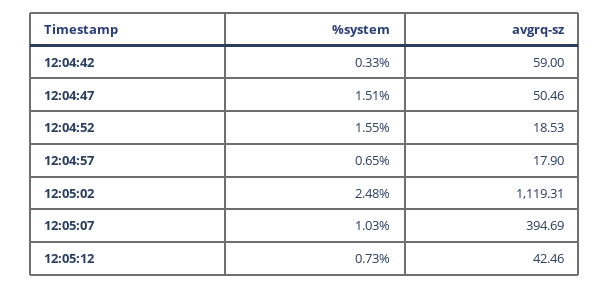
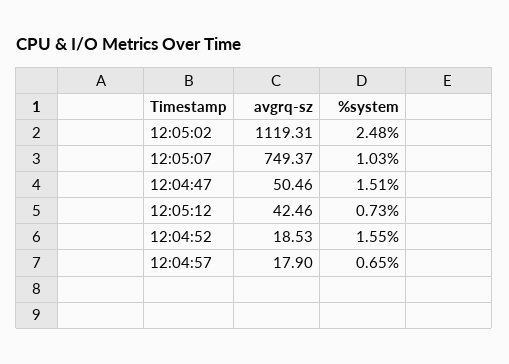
  {
    "%system": {
-     "12:04:42": 0.33,
      "12:04:47": 1.51,
      "12:04:52": 1.55,
      "12:04:57": 0.65,
      "12:05:02": 2.48,
      "12:05:07": 1.03,
      "12:05:12": 0.73
    },
    "avgrq-sz": {
-     "12:04:42": 59,
      "12:04:47": 50.46,
      "12:04:52": 18.53,
      "12:04:57": 17.9,
      "12:05:02": 1119.31,
-     "12:05:07": 394.69,
+     "12:05:07": 749.37,
      "12:05:12": 42.46
    }
  }

